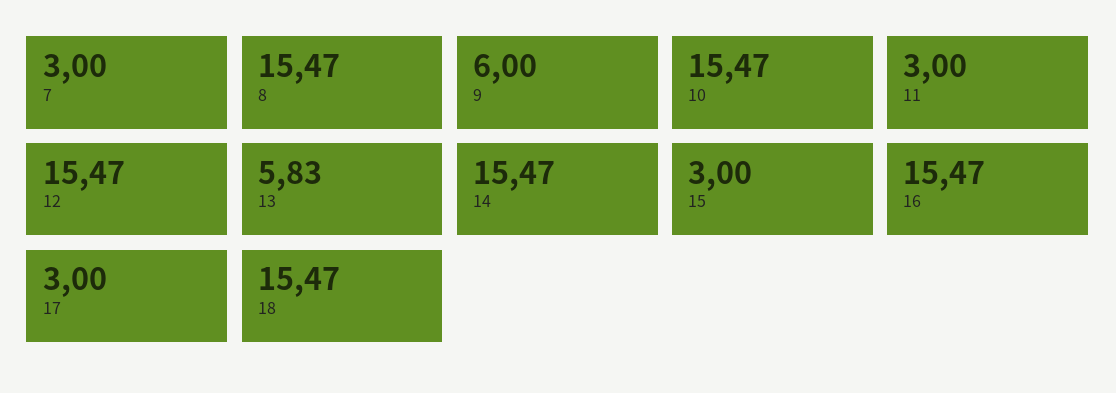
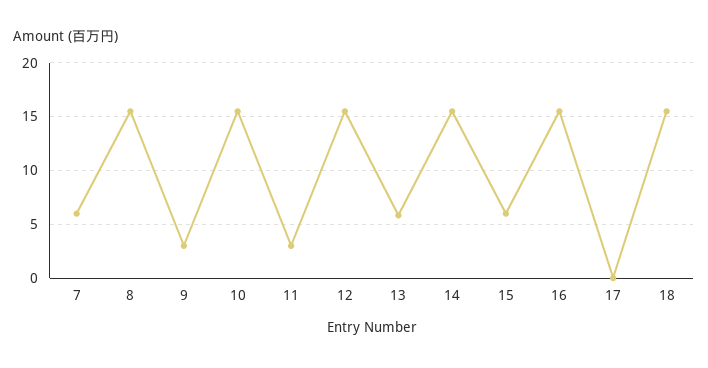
  {
-   "7": 3,
+   "7": 6,
    "8": 15.47,
-   "9": 6,
+   "9": 3,
    "10": 15.47,
    "11": 3,
    "12": 15.47,
    "13": 5.83,
    "14": 15.47,
-   "15": 3,
+   "15": 6,
    "16": 15.47,
-   "17": 3,
+   "17": 0,
    "18": 15.47
  }

